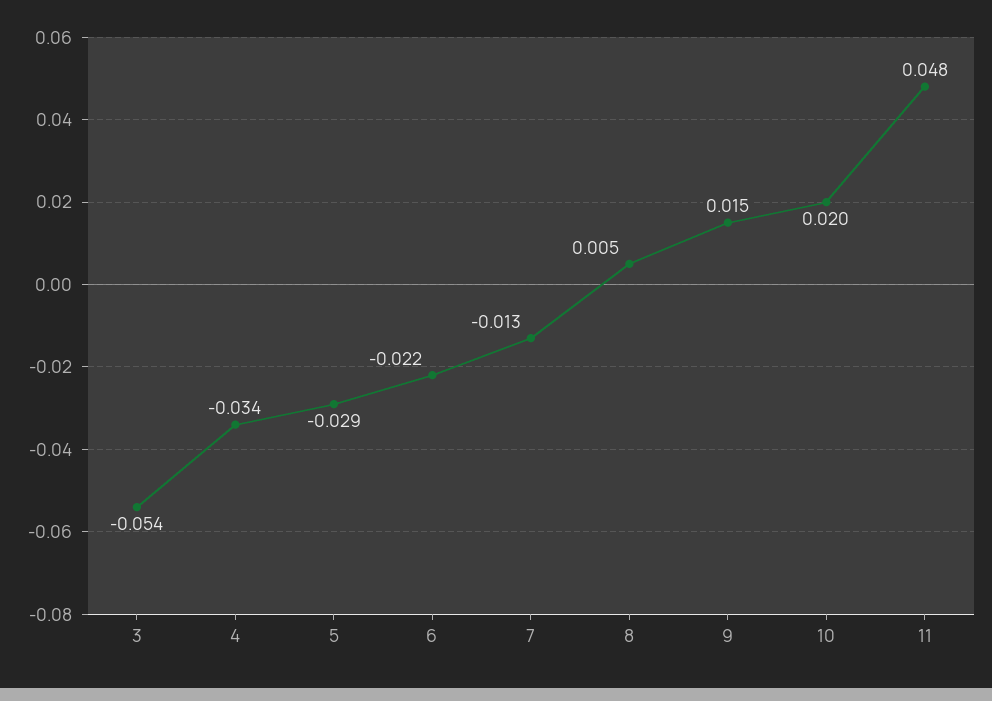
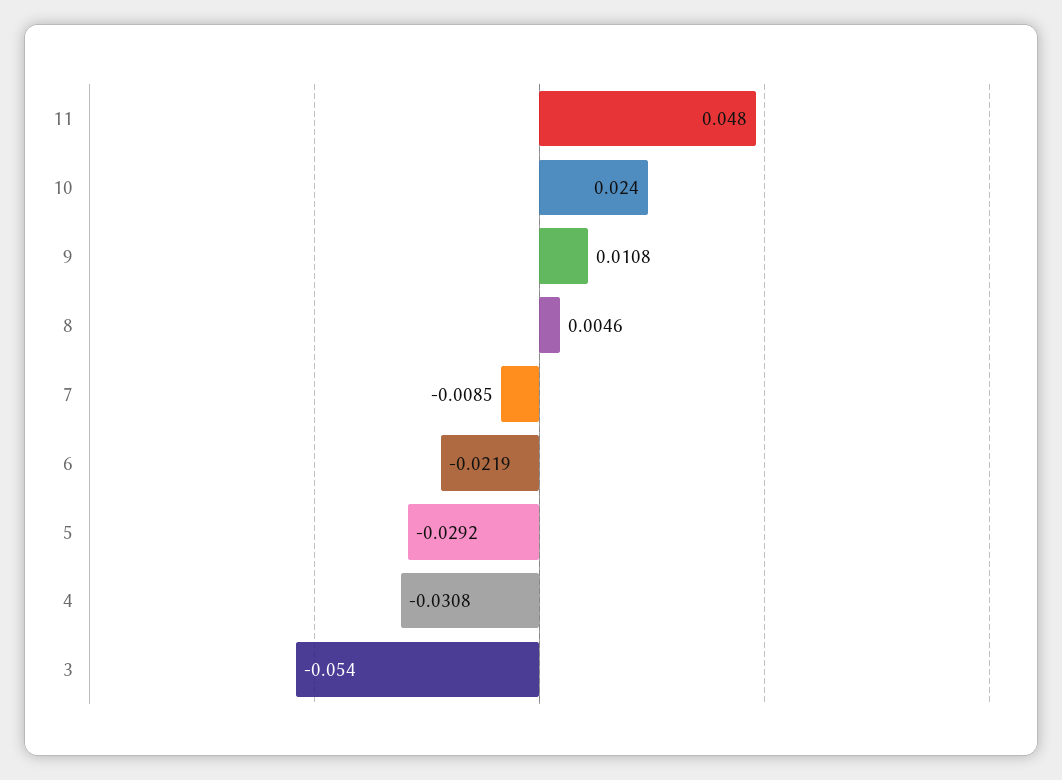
  {
    "3": -0.054,
-   "4": -0.034,
+   "4": -0.0308,
    "5": -0.0292,
    "6": -0.0219,
-   "7": -0.013,
+   "7": -0.0085,
    "8": 0.0046,
-   "9": 0.015,
+   "9": 0.0108,
-   "10": 0.02,
+   "10": 0.024,
    "11": 0.048
  }

